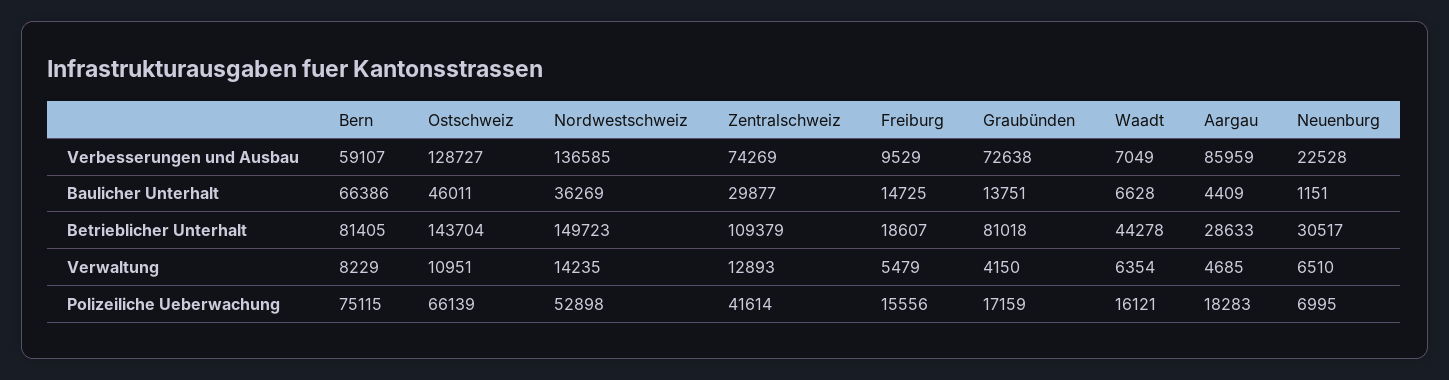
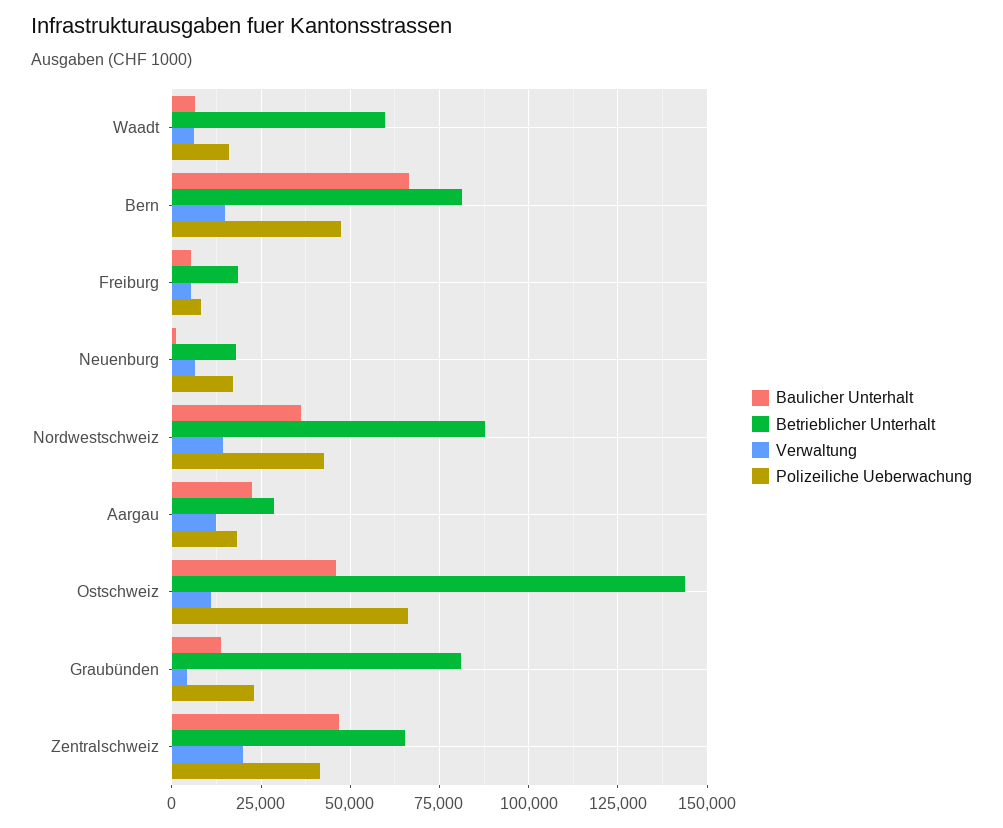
  {
-   "Verbesserungen und Ausbau": {
-     "Bern": 59107,
-     "Ostschweiz": 128727,
-     "Nordwestschweiz": 136585,
-     "Zentralschweiz": 74269,
-     "Freiburg": 9529,
-     "Graubünden": 72638,
-     "Waadt": 7049,
-     "Aargau": 85959,
-     "Neuenburg": 22528
-   },
    "Baulicher Unterhalt": {
      "Bern": 66386,
      "Ostschweiz": 46011,
      "Nordwestschweiz": 36269,
-     "Zentralschweiz": 29877,
+     "Zentralschweiz": 47500,
-     "Freiburg": 14725,
+     "Freiburg": 5000,
      "Graubünden": 13751,
      "Waadt": 6628,
-     "Aargau": 4409,
+     "Aargau": 22500,
      "Neuenburg": 1151
    },
    "Betrieblicher Unterhalt": {
      "Bern": 81405,
      "Ostschweiz": 143704,
-     "Nordwestschweiz": 149723,
+     "Nordwestschweiz": 87500,
-     "Zentralschweiz": 109379,
+     "Zentralschweiz": 65000,
      "Freiburg": 18607,
      "Graubünden": 81018,
-     "Waadt": 44278,
+     "Waadt": 60000,
      "Aargau": 28633,
-     "Neuenburg": 30517
+     "Neuenburg": 17500
    },
    "Verwaltung": {
-     "Bern": 8229,
+     "Bern": 15000,
      "Ostschweiz": 10951,
      "Nordwestschweiz": 14235,
-     "Zentralschweiz": 12893,
+     "Zentralschweiz": 20000,
      "Freiburg": 5479,
      "Graubünden": 4150,
      "Waadt": 6354,
-     "Aargau": 4685,
+     "Aargau": 12500,
      "Neuenburg": 6510
    },
    "Polizeiliche Ueberwachung": {
-     "Bern": 75115,
+     "Bern": 47500,
      "Ostschweiz": 66139,
-     "Nordwestschweiz": 52898,
+     "Nordwestschweiz": 42500,
      "Zentralschweiz": 41614,
-     "Freiburg": 15556,
+     "Freiburg": 7500,
-     "Graubünden": 17159,
+     "Graubünden": 22500,
      "Waadt": 16121,
      "Aargau": 18283,
-     "Neuenburg": 6995
+     "Neuenburg": 17500
    }
  }

